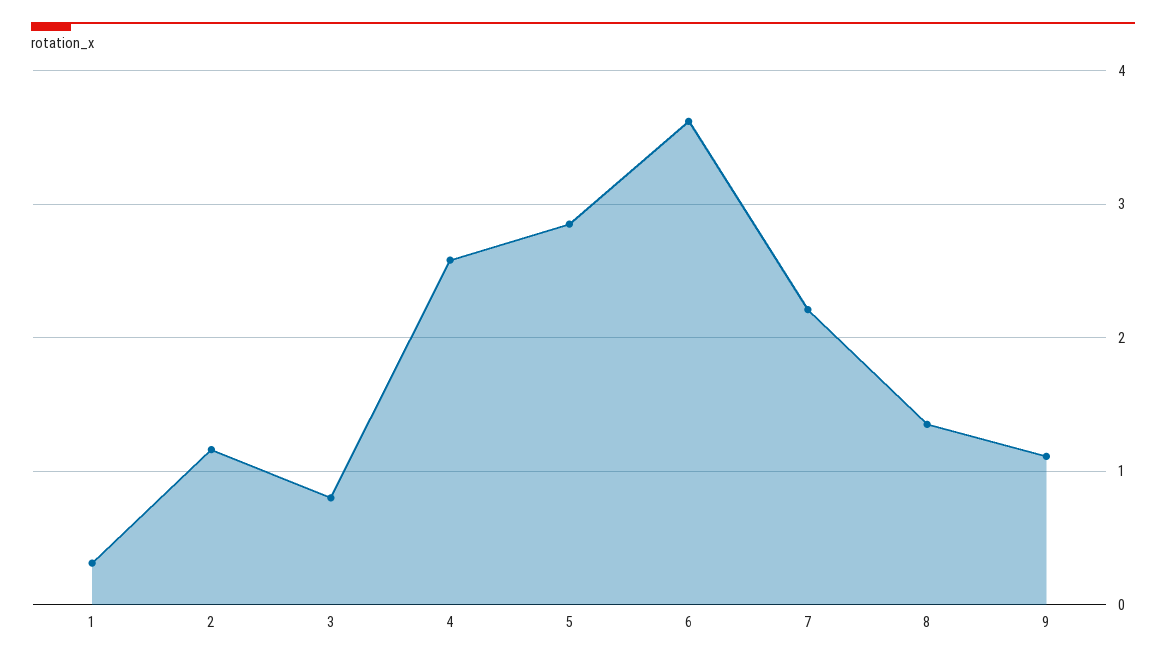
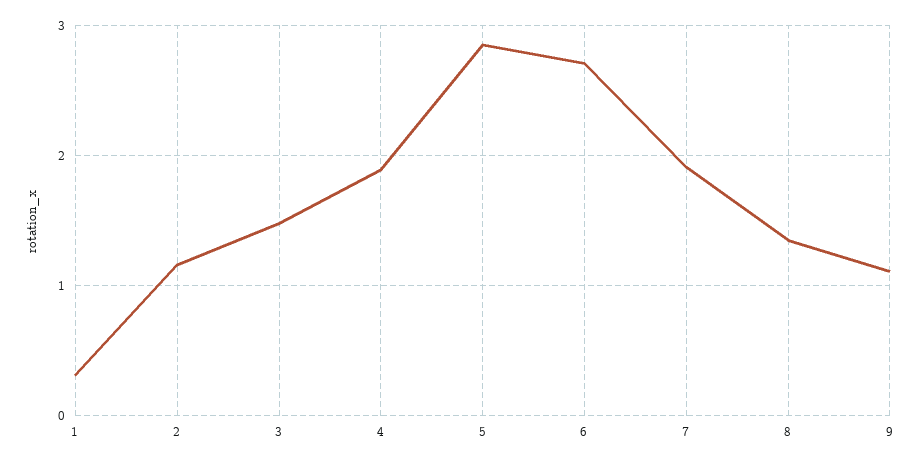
  {
    "1": 0.3,
    "2": 1.2,
-   "3": 0.8,
+   "3": 1.5,
-   "4": 2.6,
+   "4": 1.9,
    "5": 2.9,
-   "6": 3.6,
+   "6": 2.7,
-   "7": 2.2,
+   "7": 1.9,
    "8": 1.4,
    "9": 1.1
  }

